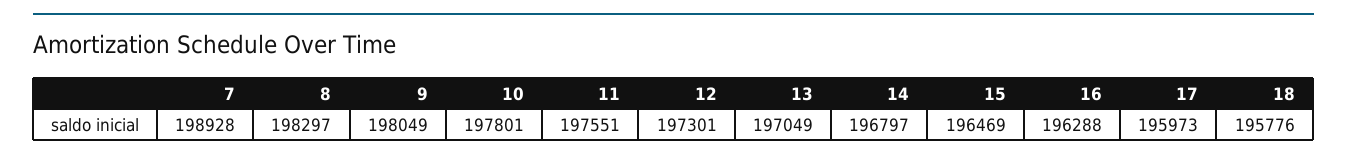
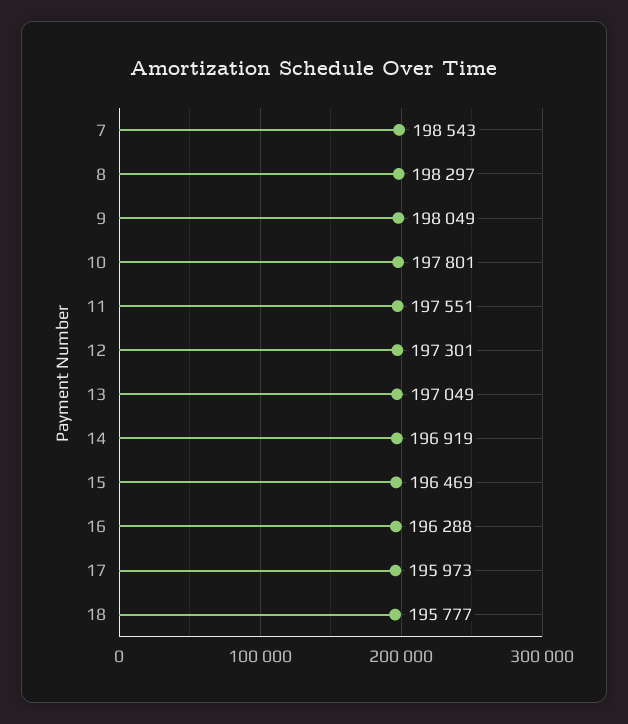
  {
-   "7": 198928,
+   "7": 198543,
    "8": 198297,
    "9": 198049,
    "10": 197801,
    "11": 197551,
    "12": 197301,
    "13": 197049,
-   "14": 196797,
+   "14": 196919,
    "15": 196469,
    "16": 196288,
    "17": 195973,
-   "18": 195776
+   "18": 195777
  }

